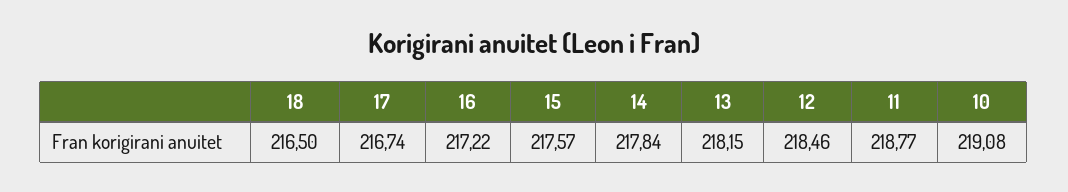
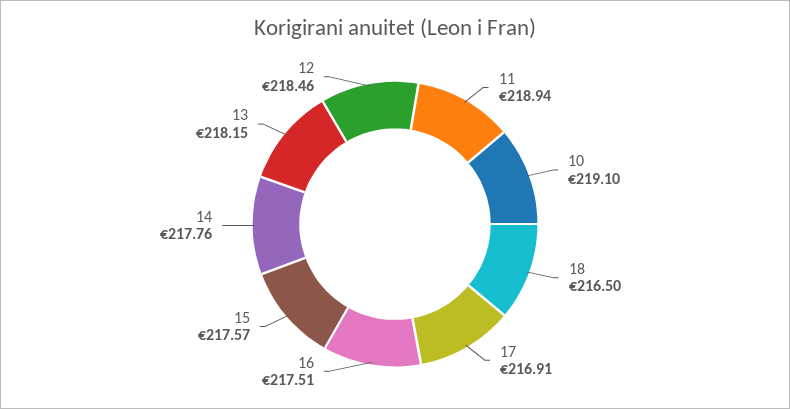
  {
    "18": 216.5,
-   "17": 216.74,
+   "17": 216.91,
-   "16": 217.22,
+   "16": 217.51,
    "15": 217.57,
-   "14": 217.84,
+   "14": 217.76,
    "13": 218.15,
    "12": 218.46,
-   "11": 218.77,
+   "11": 218.94,
-   "10": 219.08
+   "10": 219.1
  }

